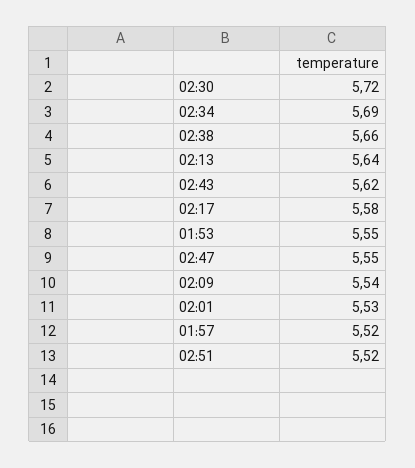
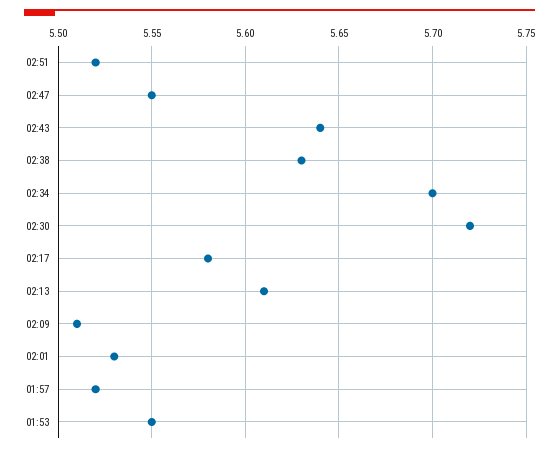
  {
    "02:30": 5.72,
-   "02:34": 5.69,
+   "02:34": 5.7,
-   "02:38": 5.66,
+   "02:38": 5.63,
-   "02:13": 5.64,
+   "02:13": 5.61,
-   "02:43": 5.62,
+   "02:43": 5.64,
    "02:17": 5.58,
    "01:53": 5.55,
    "02:47": 5.55,
-   "02:09": 5.54,
+   "02:09": 5.51,
    "02:01": 5.53,
    "01:57": 5.52,
    "02:51": 5.52
  }

